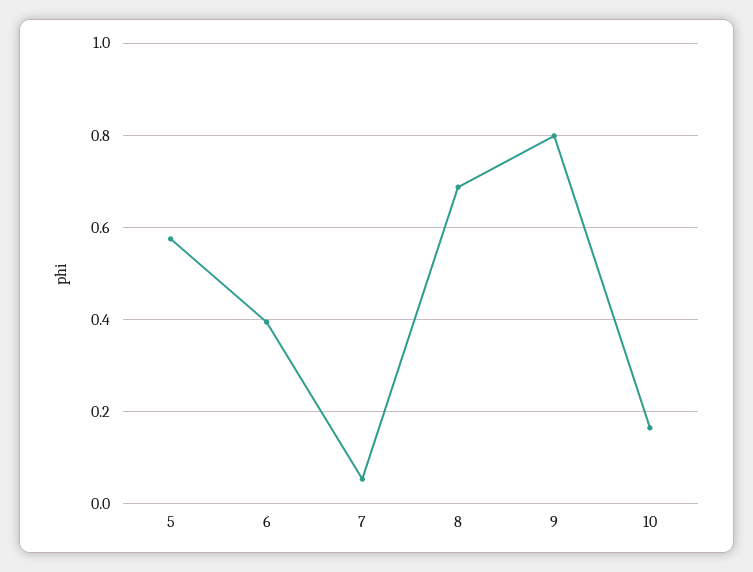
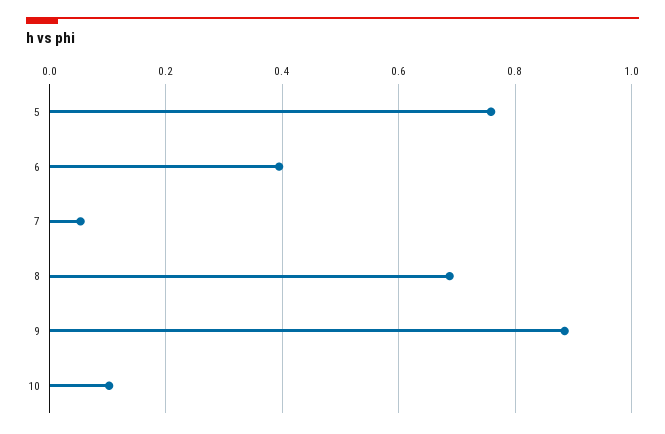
  {
-   "5": 0.58,
+   "5": 0.76,
    "6": 0.4,
    "7": 0.06,
    "8": 0.68,
-   "9": 0.8,
+   "9": 0.88,
-   "10": 0.16
+   "10": 0.1
  }

